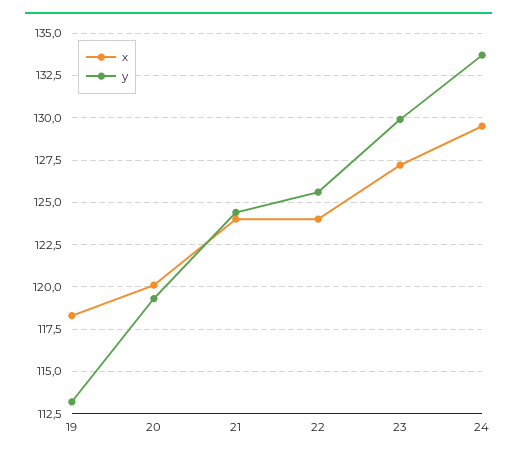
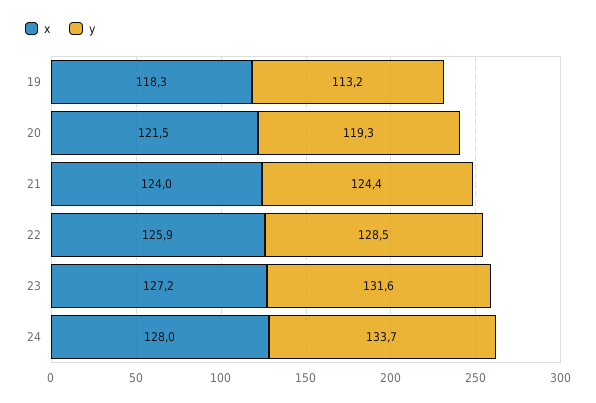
  {
    "x": {
      "19": 118.3,
-     "20": 120,
+     "20": 121.5,
      "21": 124,
-     "22": 124,
+     "22": 125.9,
      "23": 127.2,
-     "24": 129.5
+     "24": 128
    },
    "y": {
      "19": 113.2,
      "20": 119.3,
      "21": 124.4,
-     "22": 125.5,
+     "22": 128.5,
-     "23": 130,
+     "23": 131.6,
      "24": 133.7
    }
  }

